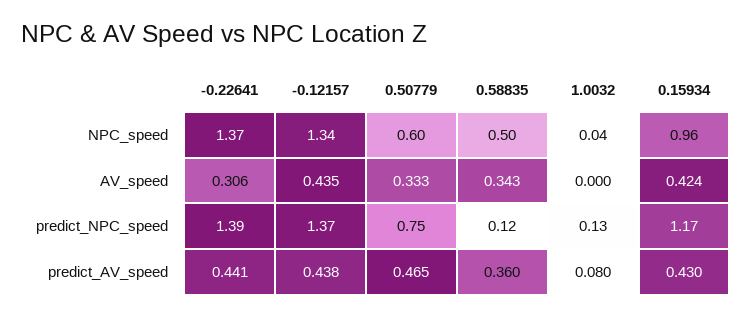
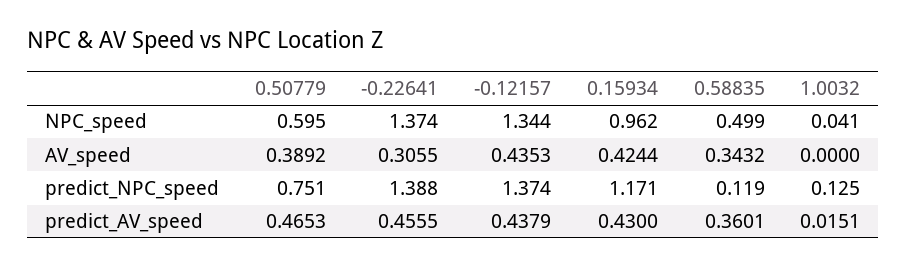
  {
    "-0.22641": {
      "NPC_speed": 1.374,
      "AV_speed": 0.3055,
      "predict_NPC_speed": 1.388,
-     "predict_AV_speed": 0.441
+     "predict_AV_speed": 0.4555
    },
    "-0.12157": {
      "NPC_speed": 1.344,
      "AV_speed": 0.4353,
      "predict_NPC_speed": 1.374,
      "predict_AV_speed": 0.4379
    },
    "0.50779": {
      "NPC_speed": 0.595,
-     "AV_speed": 0.333,
+     "AV_speed": 0.3892,
      "predict_NPC_speed": 0.751,
      "predict_AV_speed": 0.4653
    },
    "0.58835": {
      "NPC_speed": 0.499,
      "AV_speed": 0.3432,
      "predict_NPC_speed": 0.119,
      "predict_AV_speed": 0.3601
    },
    "1.0032": {
      "NPC_speed": 0.041,
      "AV_speed": 0,
      "predict_NPC_speed": 0.125,
-     "predict_AV_speed": 0.08
+     "predict_AV_speed": 0.0151
    },
    "0.15934": {
      "NPC_speed": 0.962,
      "AV_speed": 0.4244,
      "predict_NPC_speed": 1.171,
      "predict_AV_speed": 0.43
    }
  }

